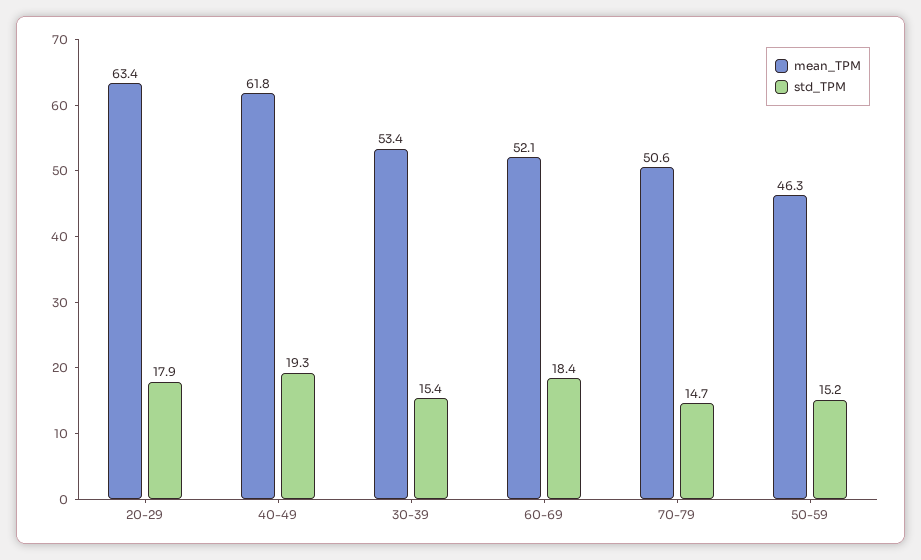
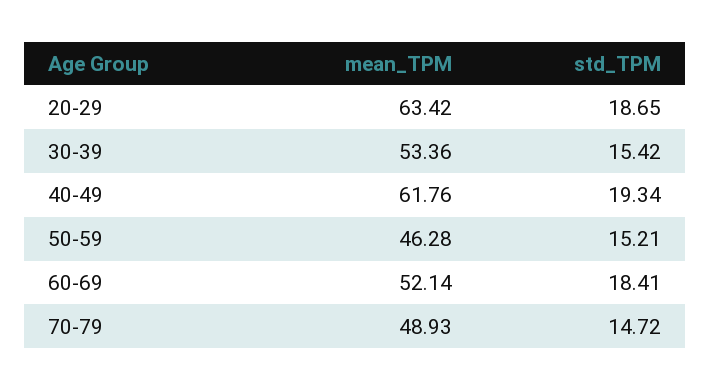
  {
    "mean_TPM": {
      "20-29": 63.42,
      "40-49": 61.76,
      "30-39": 53.36,
      "60-69": 52.14,
-     "70-79": 50.6,
+     "70-79": 48.93,
      "50-59": 46.28
    },
    "std_TPM": {
-     "20-29": 17.9,
+     "20-29": 18.65,
      "40-49": 19.34,
      "30-39": 15.42,
      "60-69": 18.41,
      "70-79": 14.72,
      "50-59": 15.21
    }
  }

